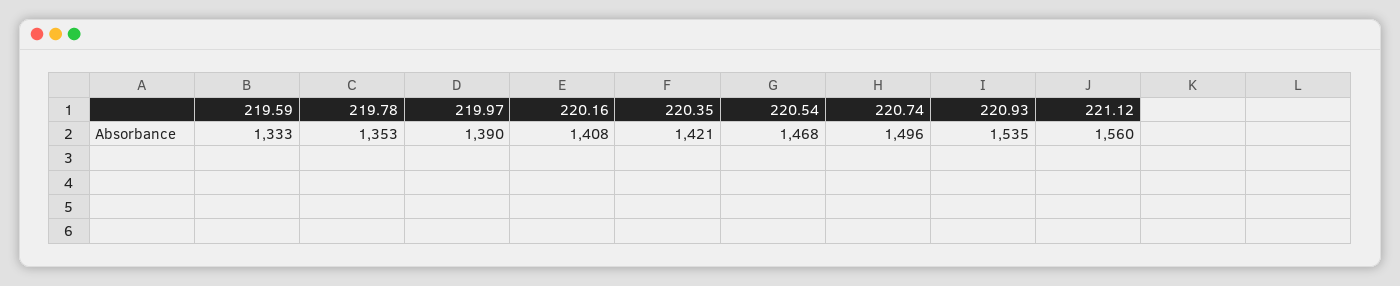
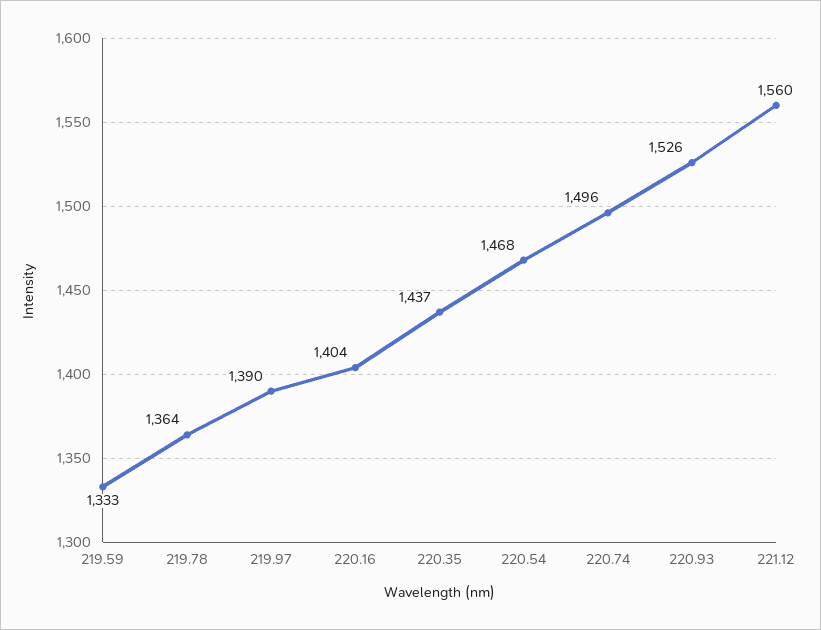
  {
    "219.59": 1333,
-   "219.78": 1353,
+   "219.78": 1364,
    "219.97": 1390,
-   "220.16": 1408,
+   "220.16": 1404,
-   "220.35": 1421,
+   "220.35": 1437,
    "220.54": 1468,
    "220.74": 1496,
-   "220.93": 1535,
+   "220.93": 1526,
    "221.12": 1560
  }

